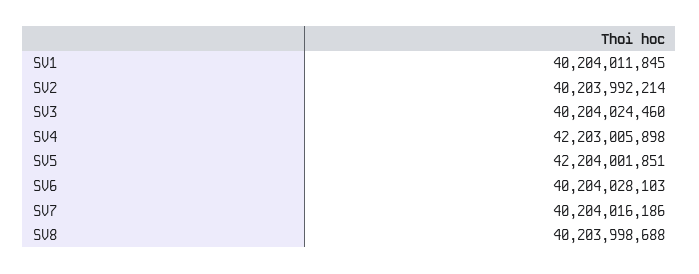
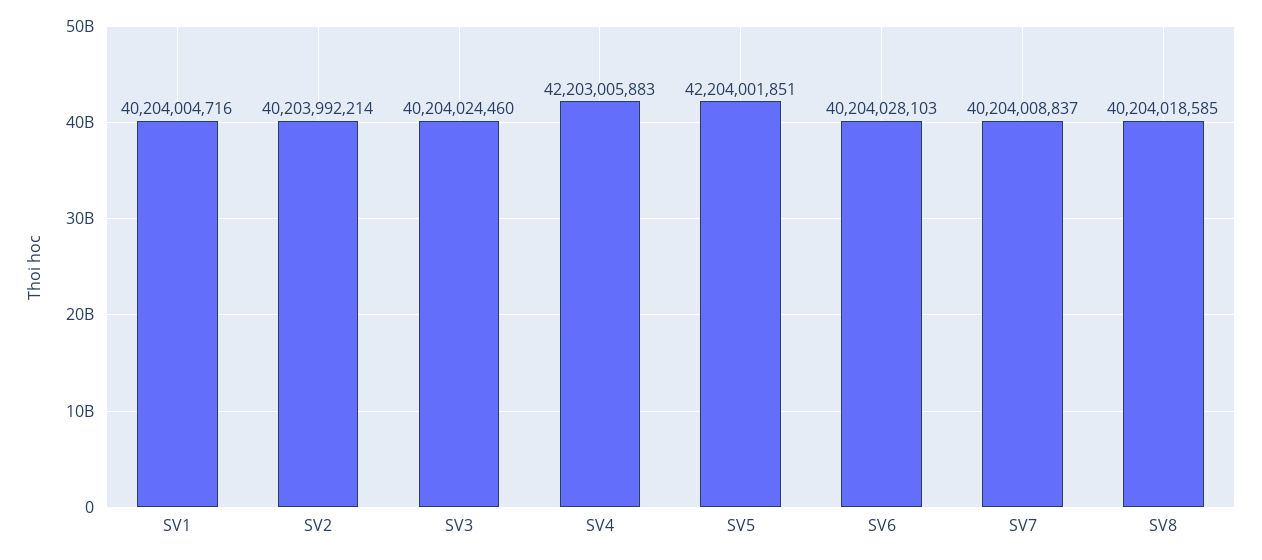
  {
-   "SV1": 40204011845,
+   "SV1": 40204004716,
    "SV2": 40203992214,
    "SV3": 40204024460,
-   "SV4": 42203005898,
+   "SV4": 42203005883,
    "SV5": 42204001851,
    "SV6": 40204028103,
-   "SV7": 40204016186,
+   "SV7": 40204008837,
-   "SV8": 40203998688
+   "SV8": 40204018585
  }

